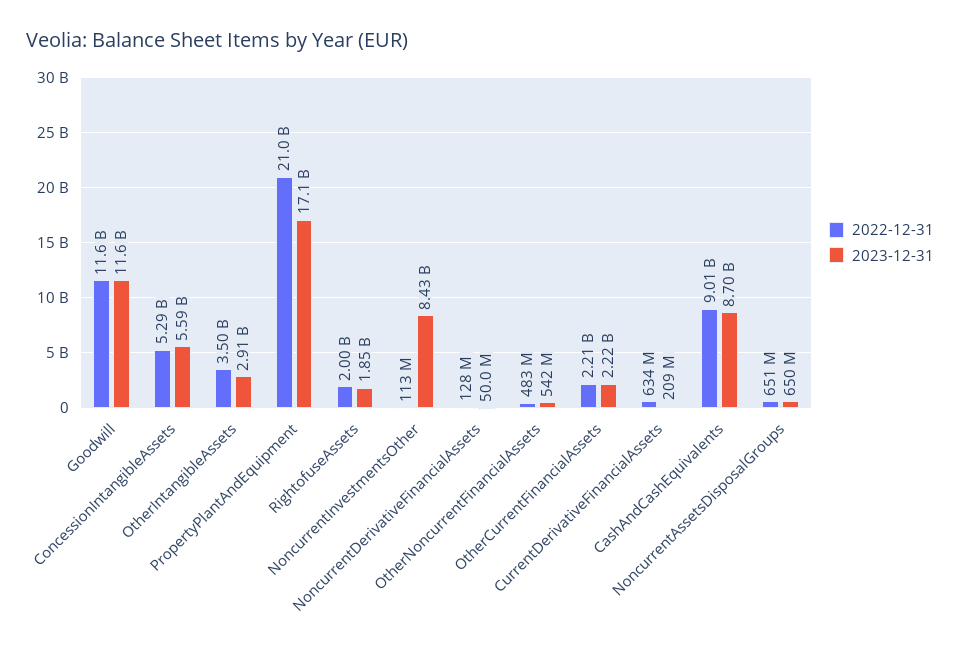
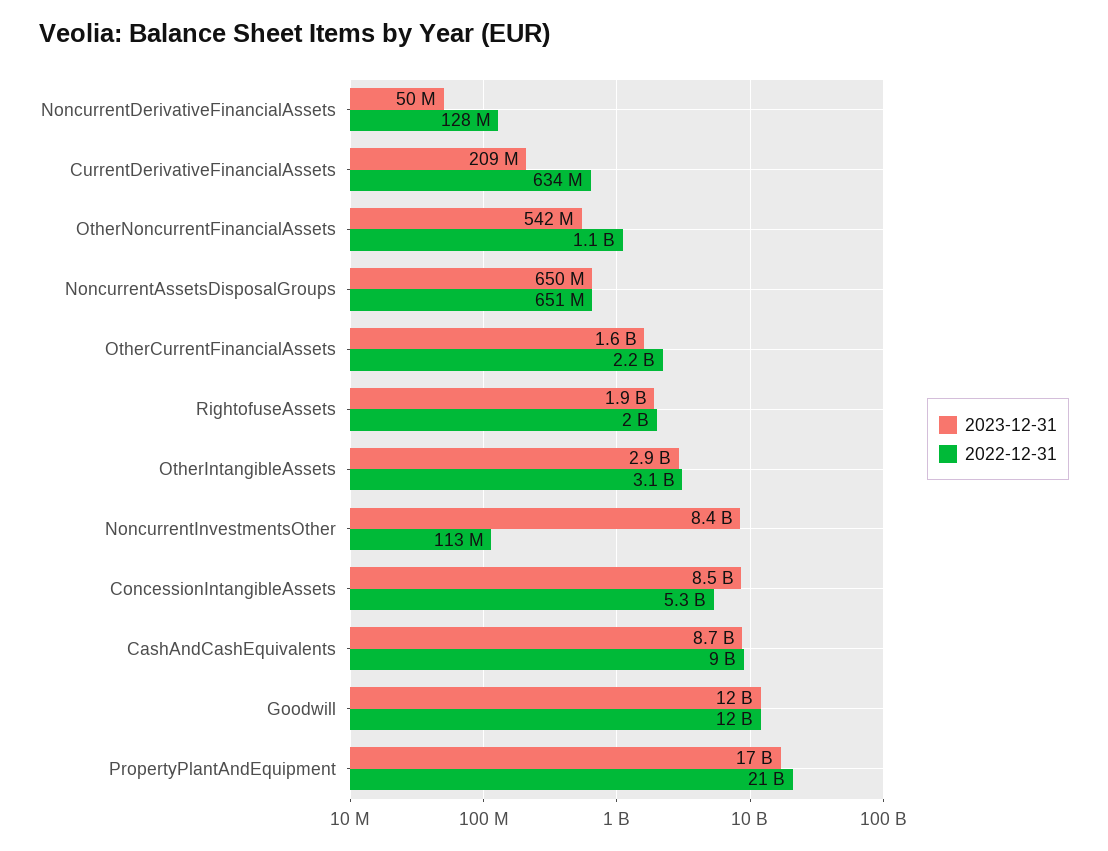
  {
    "2022-12-31": {
      "Goodwill": 11600000000,
      "ConcessionIntangibleAssets": 5290000000,
-     "OtherIntangibleAssets": 3500000000,
+     "OtherIntangibleAssets": 3100000000,
      "PropertyPlantAndEquipment": 21000000000,
      "RightofuseAssets": 2000000000,
      "NoncurrentInvestmentsOther": 113000000,
      "NoncurrentDerivativeFinancialAssets": 128000000,
-     "OtherNoncurrentFinancialAssets": 483000000,
+     "OtherNoncurrentFinancialAssets": 1100000000,
      "OtherCurrentFinancialAssets": 2210000000,
      "CurrentDerivativeFinancialAssets": 634000000,
      "CashAndCashEquivalents": 9010000000,
      "NoncurrentAssetsDisposalGroups": 651000000
    },
    "2023-12-31": {
      "Goodwill": 11600000000,
-     "ConcessionIntangibleAssets": 5590000000,
+     "ConcessionIntangibleAssets": 8500000000,
      "OtherIntangibleAssets": 2910000000,
      "PropertyPlantAndEquipment": 17100000000,
      "RightofuseAssets": 1850000000,
      "NoncurrentInvestmentsOther": 8430000000,
      "NoncurrentDerivativeFinancialAssets": 50000000,
      "OtherNoncurrentFinancialAssets": 542000000,
-     "OtherCurrentFinancialAssets": 2220000000,
+     "OtherCurrentFinancialAssets": 1600000000,
      "CurrentDerivativeFinancialAssets": 209000000,
      "CashAndCashEquivalents": 8700000000,
      "NoncurrentAssetsDisposalGroups": 650000000
    }
  }

